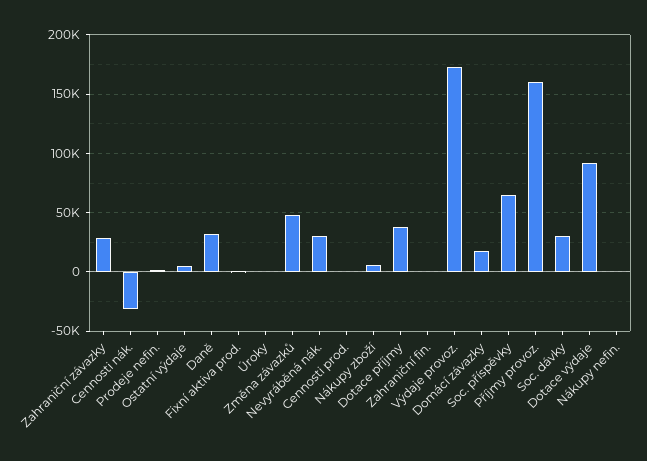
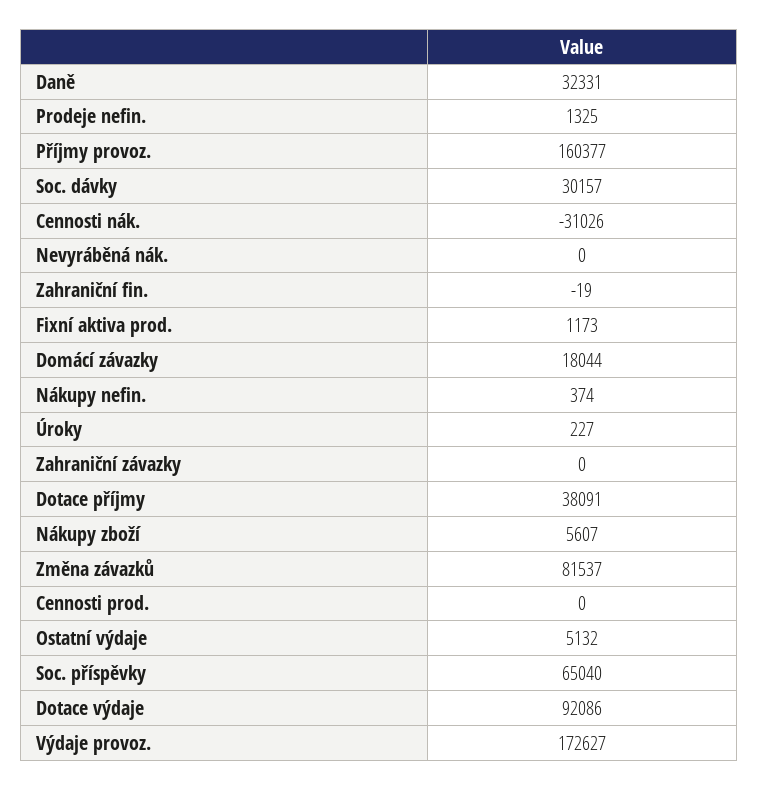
  {
-   "Zahraniční závazky": 30000,
+   "Zahraniční závazky": 0,
    "Cennosti nák.": -31026,
    "Prodeje nefin.": 1325,
    "Ostatní výdaje": 5132,
    "Daně": 32331,
    "Fixní aktiva prod.": 1173,
    "Úroky": 227,
-   "Změna závazků": 50000,
+   "Změna závazků": 81537,
-   "Nevyráběná nák.": 30000,
+   "Nevyráběná nák.": 0,
    "Cennosti prod.": 0,
    "Nákupy zboží": 5607,
    "Dotace příjmy": 38091,
    "Zahraniční fin.": -19,
    "Výdaje provoz.": 172627,
    "Domácí závazky": 18044,
    "Soc. příspěvky": 65040,
    "Příjmy provoz.": 160377,
    "Soc. dávky": 30157,
    "Dotace výdaje": 92086,
    "Nákupy nefin.": 374
  }

